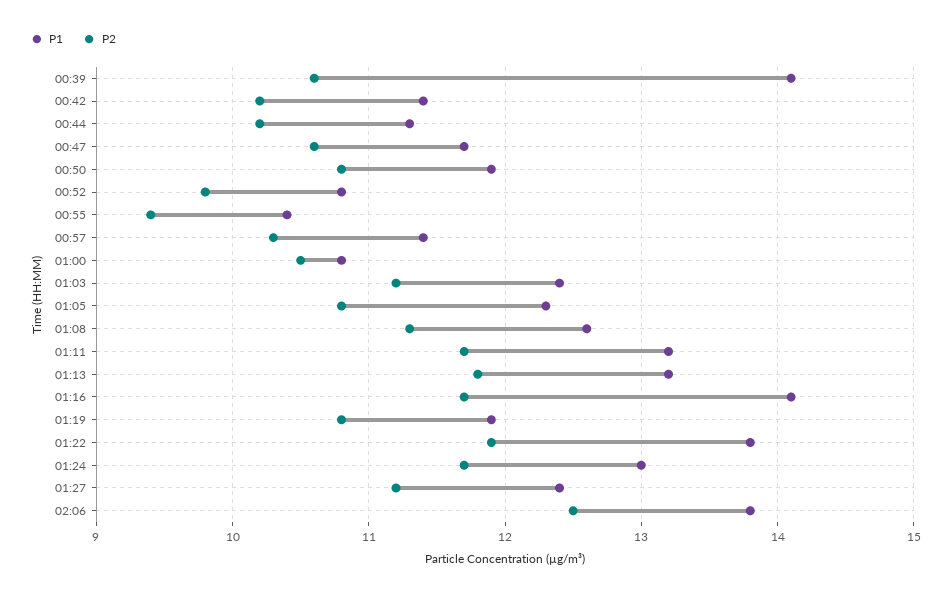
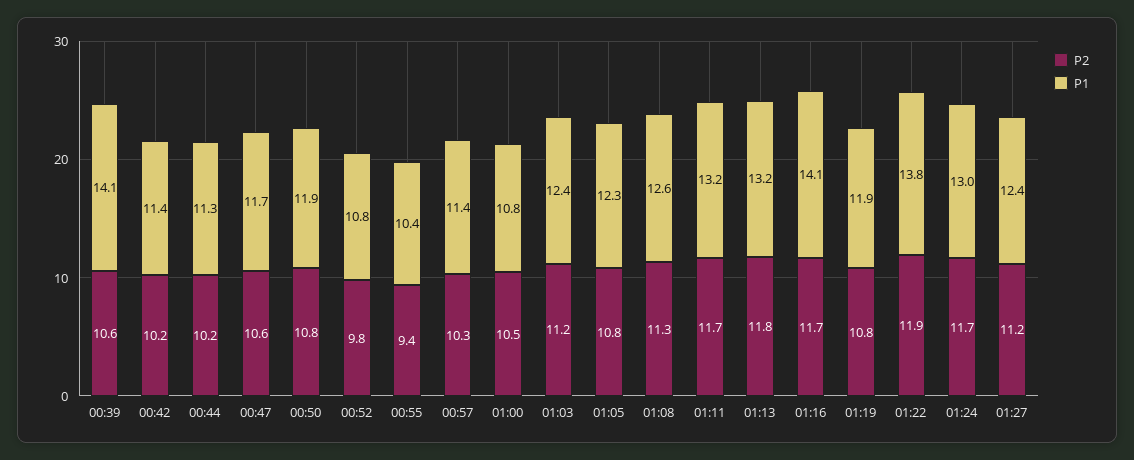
  {
    "P1": {
      "00:39": 14.1,
      "00:42": 11.4,
      "00:44": 11.3,
      "00:47": 11.7,
      "00:50": 11.9,
      "00:52": 10.8,
      "00:55": 10.4,
      "00:57": 11.4,
      "01:00": 10.8,
      "01:03": 12.4,
      "01:05": 12.3,
      "01:08": 12.6,
      "01:11": 13.2,
      "01:13": 13.2,
      "01:16": 14.1,
      "01:19": 11.9,
      "01:22": 13.8,
      "01:24": 13,
-     "01:27": 12.4,
+     "01:27": 12.4
-     "02:06": 13.8
    },
    "P2": {
      "00:39": 10.6,
      "00:42": 10.2,
      "00:44": 10.2,
      "00:47": 10.6,
      "00:50": 10.8,
      "00:52": 9.8,
      "00:55": 9.4,
      "00:57": 10.3,
      "01:00": 10.5,
      "01:03": 11.2,
      "01:05": 10.8,
      "01:08": 11.3,
      "01:11": 11.7,
      "01:13": 11.8,
      "01:16": 11.7,
      "01:19": 10.8,
      "01:22": 11.9,
      "01:24": 11.7,
-     "01:27": 11.2,
+     "01:27": 11.2
-     "02:06": 12.5
    }
  }

